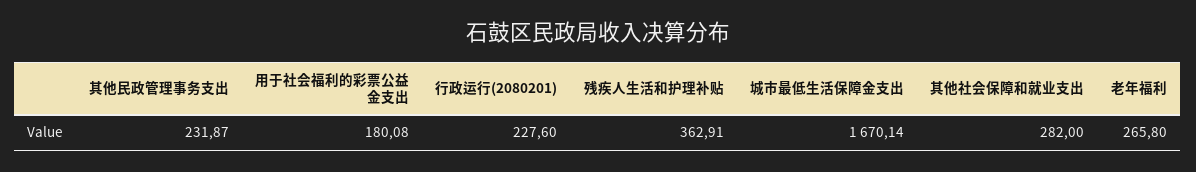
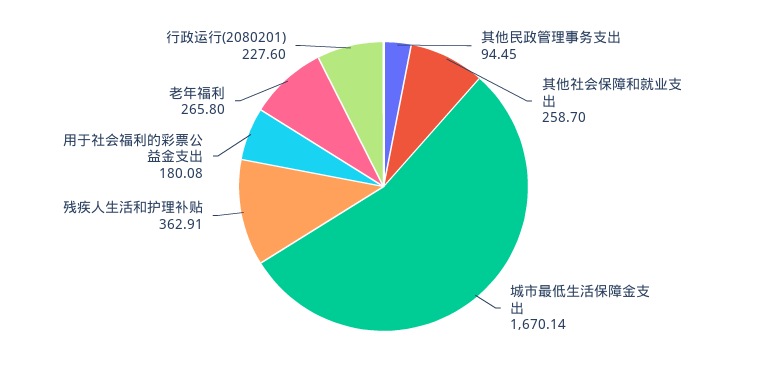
  {
-   "其他民政管理事务支出": 231.87,
+   "其他民政管理事务支出": 94.45,
    "用于社会福利的彩票公益金支出": 180.08,
    "行政运行(2080201)": 227.6,
    "残疾人生活和护理补贴": 362.91,
    "城市最低生活保障金支出": 1670.14,
-   "其他社会保障和就业支出": 282,
+   "其他社会保障和就业支出": 258.7,
    "老年福利": 265.8
  }

